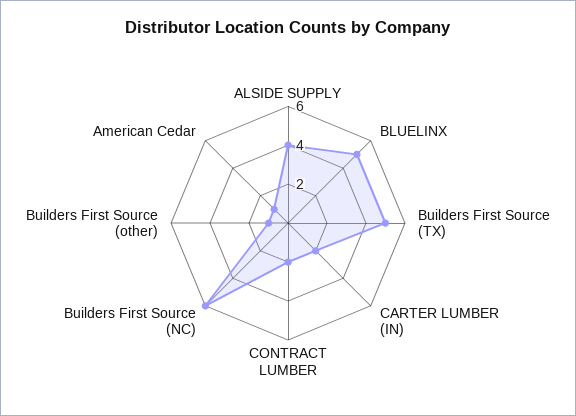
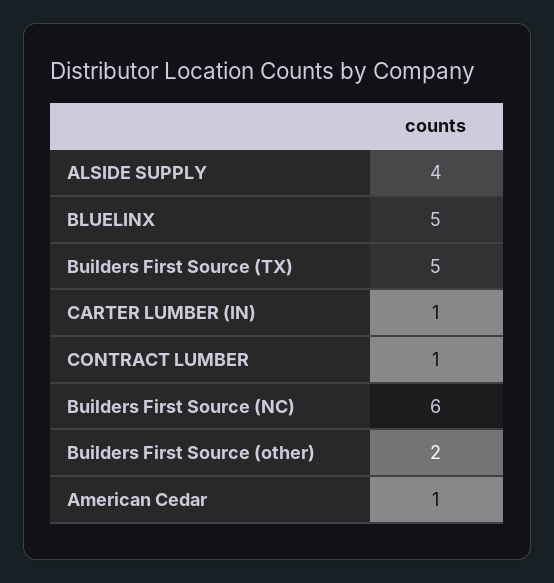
  {
    "ALSIDE SUPPLY": 4,
    "BLUELINX": 5,
    "Builders First Source (TX)": 5,
-   "CARTER LUMBER (IN)": 2,
+   "CARTER LUMBER (IN)": 1,
-   "CONTRACT LUMBER": 2,
+   "CONTRACT LUMBER": 1,
    "Builders First Source (NC)": 6,
-   "Builders First Source (other)": 1,
+   "Builders First Source (other)": 2,
    "American Cedar": 1
  }

